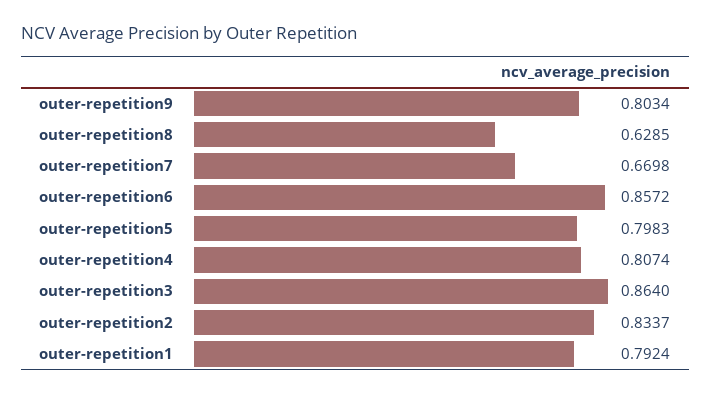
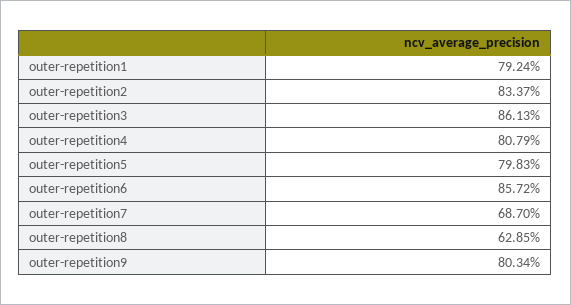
  {
    "outer-repetition9": 0.8034,
    "outer-repetition8": 0.6285,
-   "outer-repetition7": 0.6698,
+   "outer-repetition7": 0.687,
    "outer-repetition6": 0.8572,
    "outer-repetition5": 0.7983,
-   "outer-repetition4": 0.8074,
+   "outer-repetition4": 0.8079,
-   "outer-repetition3": 0.864,
+   "outer-repetition3": 0.8613,
    "outer-repetition2": 0.8337,
    "outer-repetition1": 0.7924
  }

